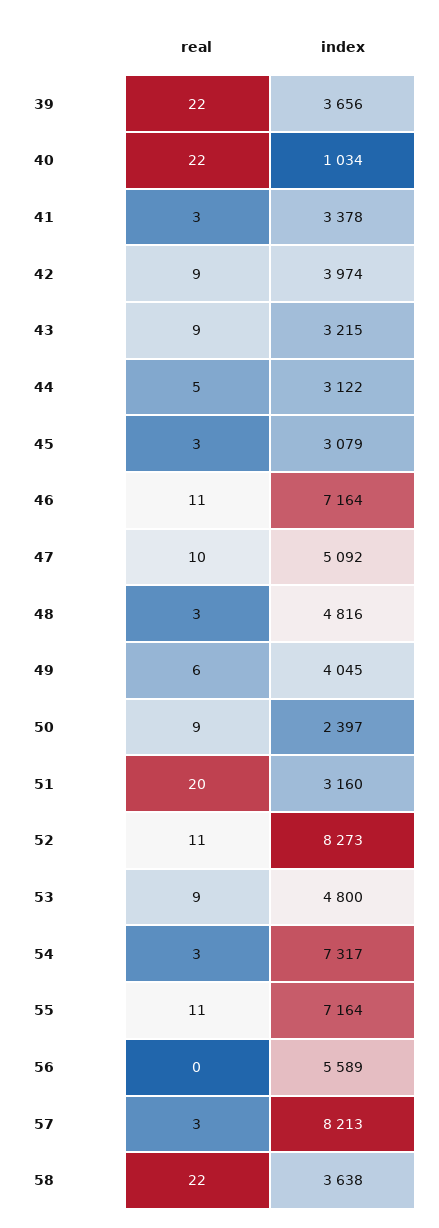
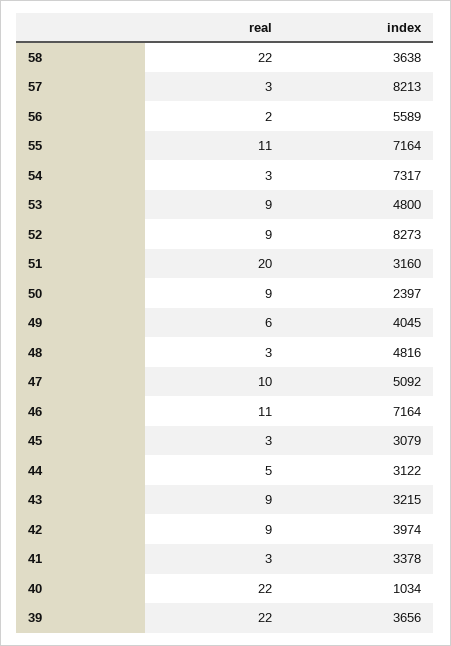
  {
    "real": {
      "39": 22,
      "40": 22,
      "41": 3,
      "42": 9,
      "43": 9,
      "44": 5,
      "45": 3,
      "46": 11,
      "47": 10,
      "48": 3,
      "49": 6,
      "50": 9,
      "51": 20,
-     "52": 11,
+     "52": 9,
      "53": 9,
      "54": 3,
      "55": 11,
-     "56": 0,
+     "56": 2,
      "57": 3,
      "58": 22
    },
    "index": {
      "39": 3656,
      "40": 1034,
      "41": 3378,
      "42": 3974,
      "43": 3215,
      "44": 3122,
      "45": 3079,
      "46": 7164,
      "47": 5092,
      "48": 4816,
      "49": 4045,
      "50": 2397,
      "51": 3160,
      "52": 8273,
      "53": 4800,
      "54": 7317,
      "55": 7164,
      "56": 5589,
      "57": 8213,
      "58": 3638
    }
  }

